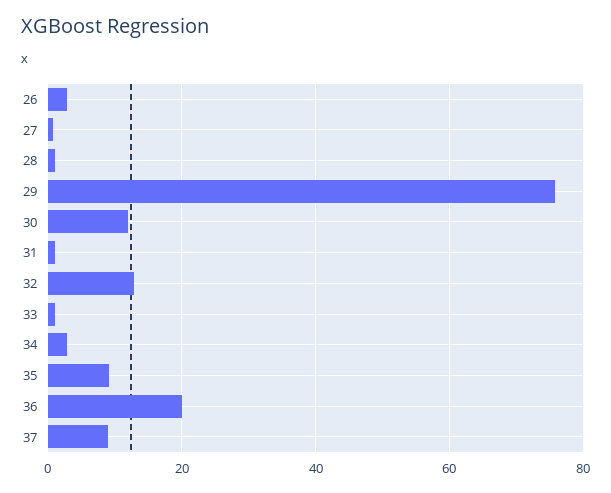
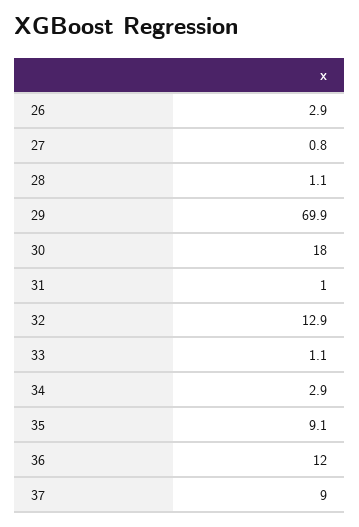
  {
    "26": 2.9,
    "27": 0.8,
    "28": 1.1,
-   "29": 76,
+   "29": 69.9,
-   "30": 12,
+   "30": 18,
    "31": 1,
    "32": 12.9,
    "33": 1.1,
    "34": 2.9,
    "35": 9.1,
-   "36": 20,
+   "36": 12,
    "37": 9
  }

